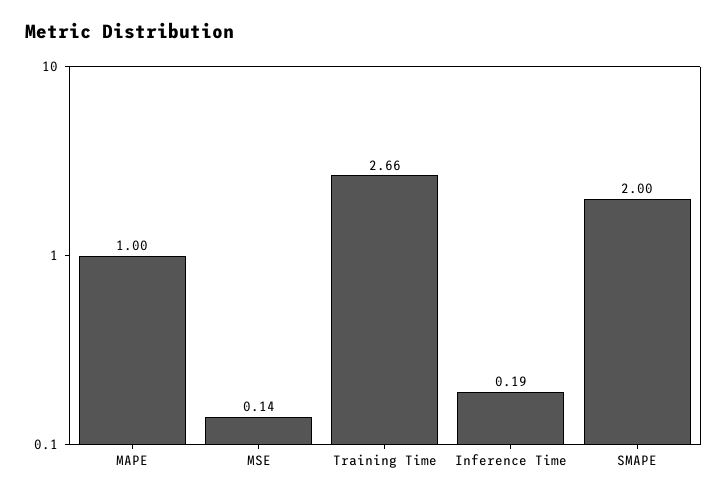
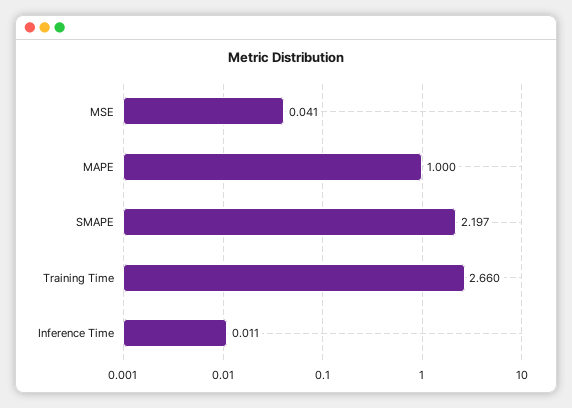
  {
    "MAPE": 1,
-   "MSE": 0.14,
+   "MSE": 0.041,
    "Training Time": 2.66,
-   "Inference Time": 0.19,
+   "Inference Time": 0.011,
-   "SMAPE": 2
+   "SMAPE": 2.197
  }

